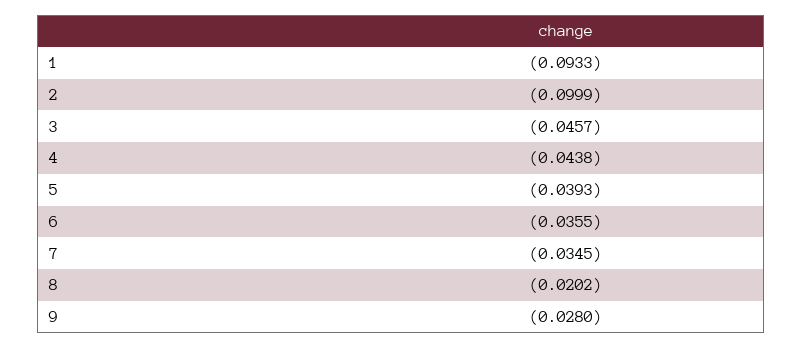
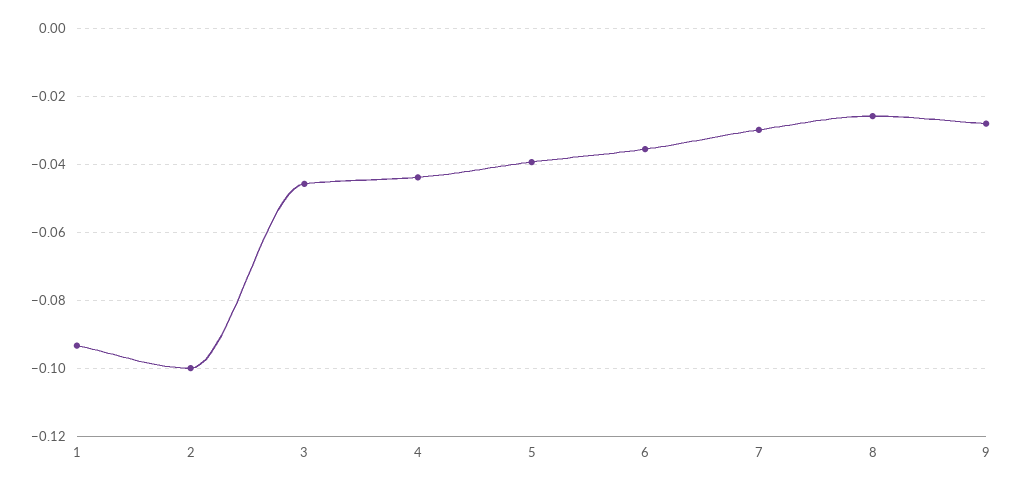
  {
    "1": -0.0933,
    "2": -0.0999,
    "3": -0.0457,
    "4": -0.0438,
    "5": -0.0393,
    "6": -0.0355,
-   "7": -0.0345,
+   "7": -0.03,
-   "8": -0.0202,
+   "8": -0.026,
    "9": -0.028
  }

